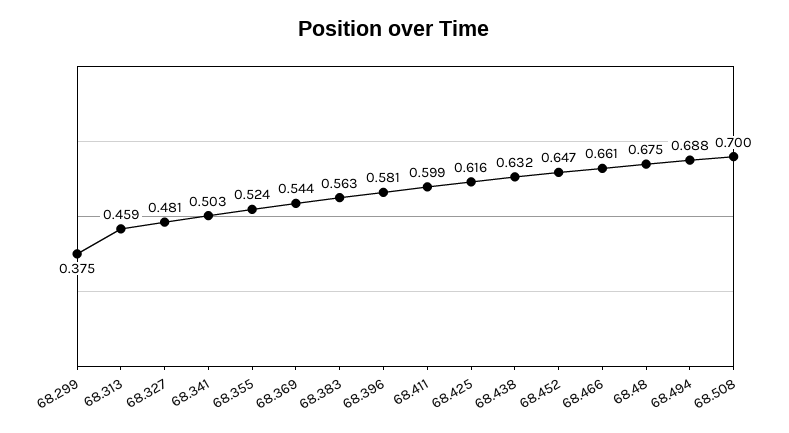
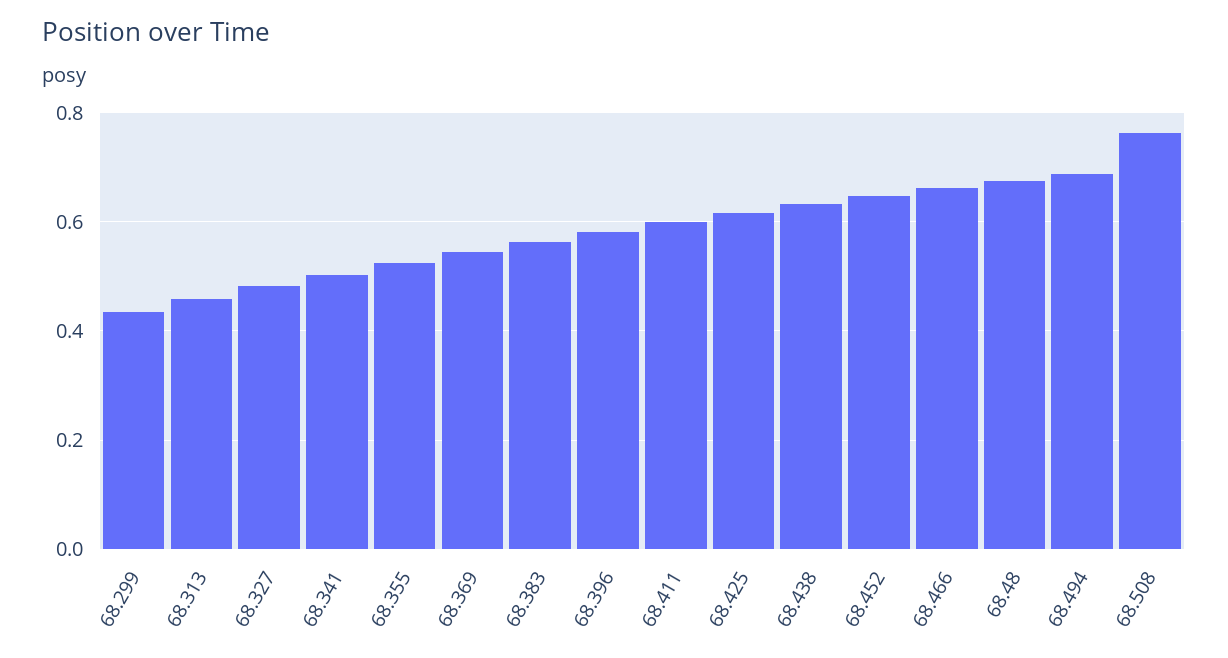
  {
-   "68.299": 0.375,
+   "68.299": 0.44,
    "68.313": 0.459,
    "68.327": 0.481,
    "68.341": 0.503,
    "68.355": 0.524,
    "68.369": 0.544,
    "68.383": 0.563,
    "68.396": 0.581,
    "68.411": 0.599,
    "68.425": 0.616,
    "68.438": 0.632,
    "68.452": 0.647,
    "68.466": 0.661,
    "68.48": 0.675,
    "68.494": 0.688,
-   "68.508": 0.7
+   "68.508": 0.76
  }

